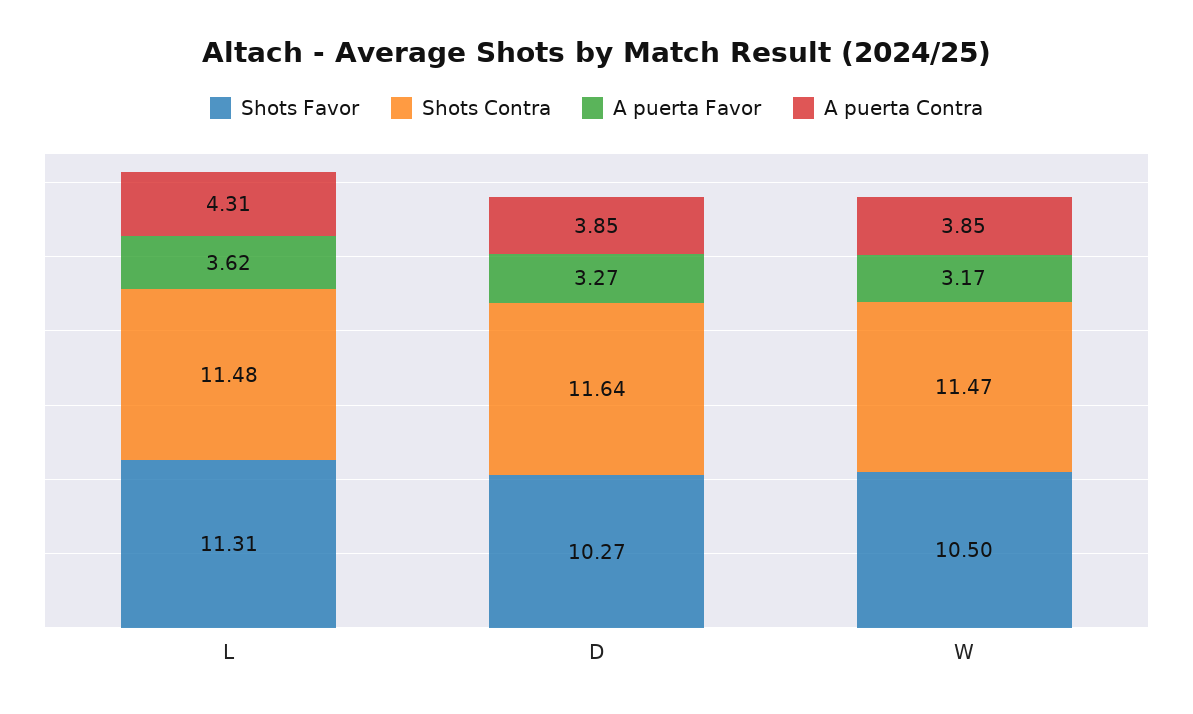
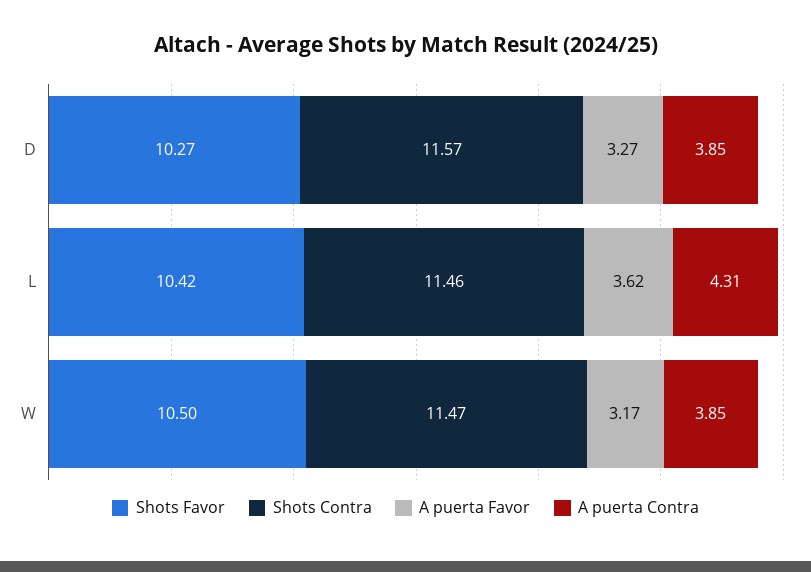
  {
    "Shots Favor": {
-     "L": 11.31,
+     "L": 10.42,
      "D": 10.27,
      "W": 10.5
    },
    "Shots Contra": {
-     "L": 11.48,
+     "L": 11.46,
-     "D": 11.64,
+     "D": 11.57,
      "W": 11.47
    },
    "A puerta Favor": {
      "L": 3.62,
      "D": 3.27,
      "W": 3.17
    },
    "A puerta Contra": {
      "L": 4.31,
      "D": 3.85,
      "W": 3.85
    }
  }

